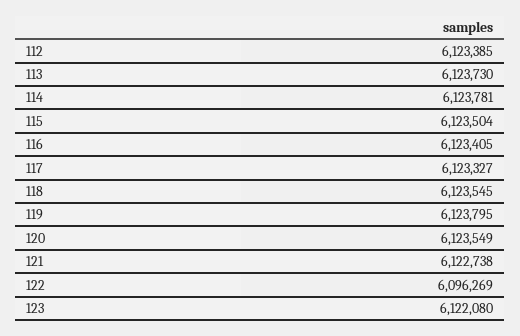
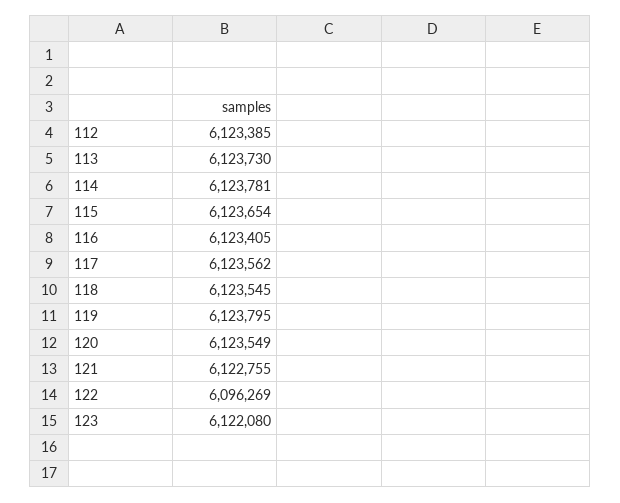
  {
    "112": 6123385,
    "113": 6123730,
    "114": 6123781,
-   "115": 6123504,
+   "115": 6123654,
    "116": 6123405,
-   "117": 6123327,
+   "117": 6123562,
    "118": 6123545,
    "119": 6123795,
    "120": 6123549,
-   "121": 6122738,
+   "121": 6122755,
    "122": 6096269,
    "123": 6122080
  }

